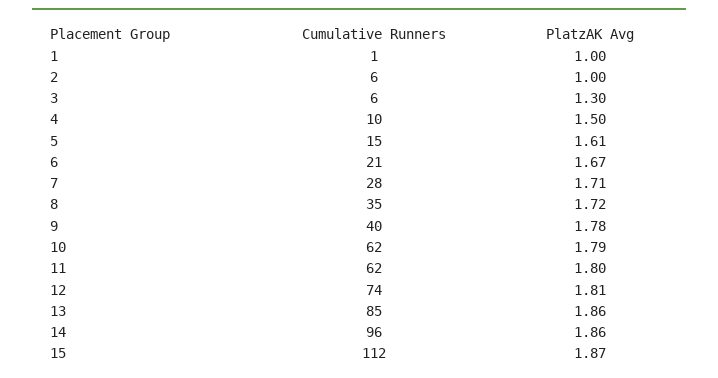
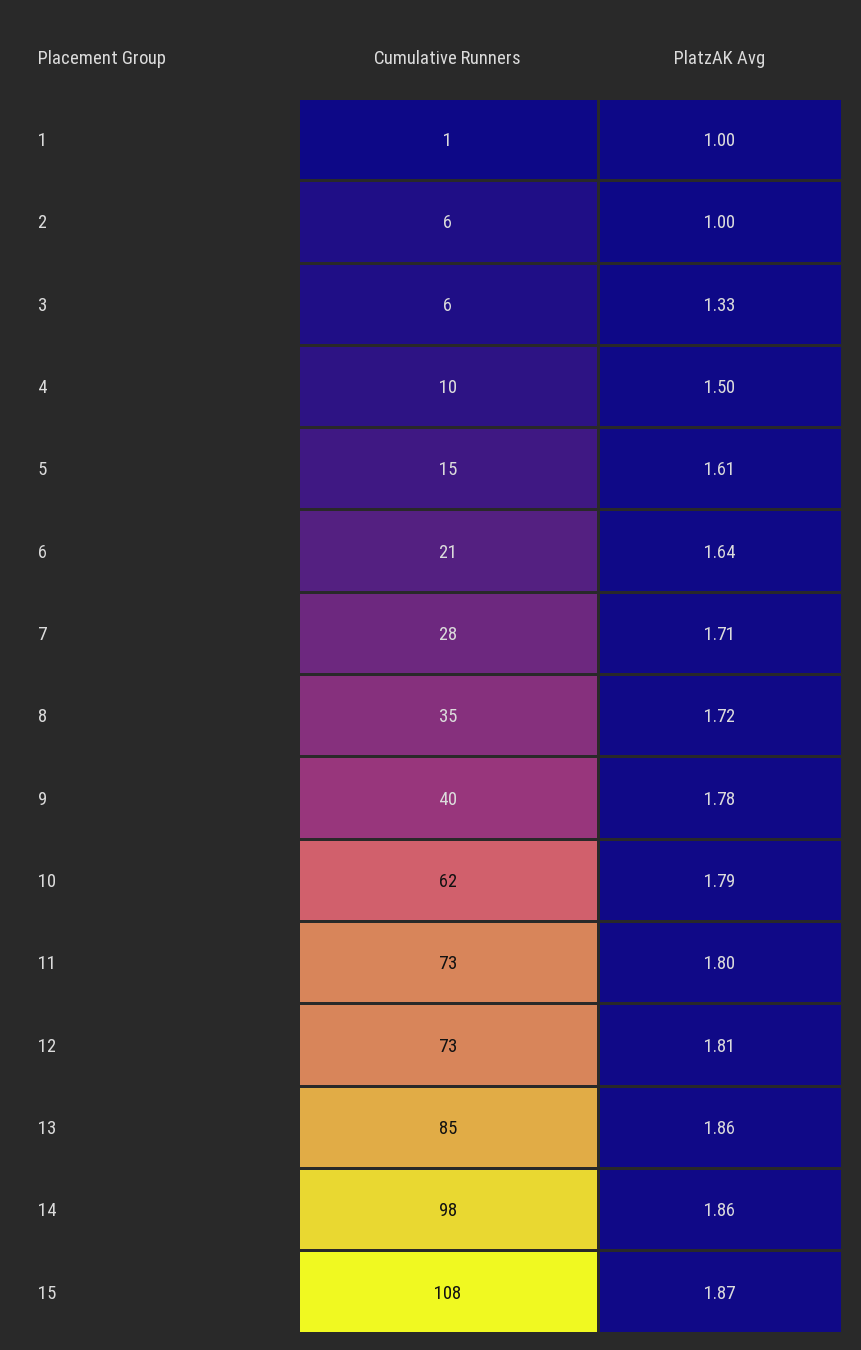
  {
    "Cumulative Runners": {
      "1": 1,
      "2": 6,
      "3": 6,
      "4": 10,
      "5": 15,
      "6": 21,
      "7": 28,
      "8": 35,
      "9": 40,
      "10": 62,
-     "11": 62,
+     "11": 73,
-     "12": 74,
+     "12": 73,
      "13": 85,
-     "14": 96,
+     "14": 98,
-     "15": 112
+     "15": 108
    },
    "PlatzAK Avg": {
      "1": 1,
      "2": 1,
-     "3": 1.3,
+     "3": 1.33,
      "4": 1.5,
      "5": 1.61,
-     "6": 1.67,
+     "6": 1.64,
      "7": 1.71,
      "8": 1.72,
      "9": 1.78,
      "10": 1.79,
      "11": 1.8,
      "12": 1.81,
      "13": 1.86,
      "14": 1.86,
      "15": 1.87
    }
  }

